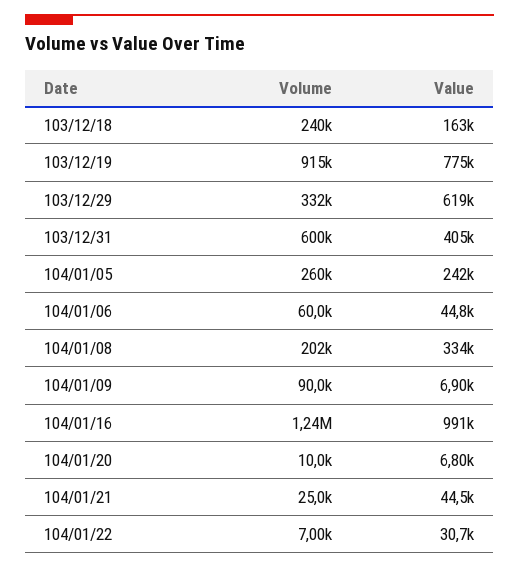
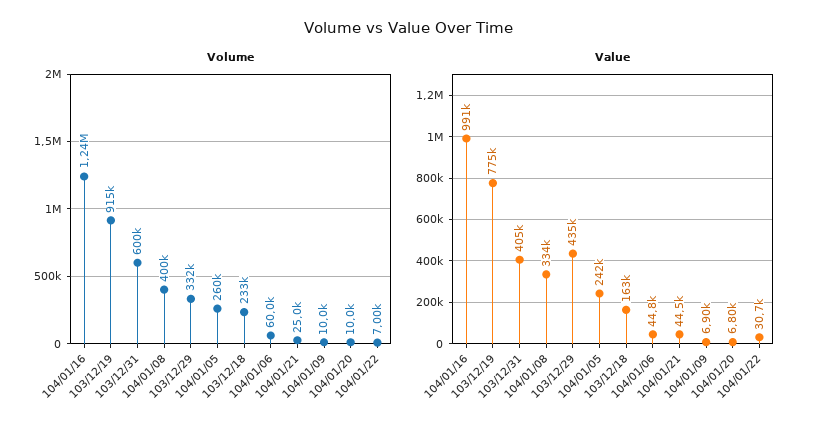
  {
    "Volume": {
-     "103/12/18": 240000,
+     "103/12/18": 233000,
      "103/12/19": 915000,
      "103/12/29": 332000,
      "103/12/31": 600000,
      "104/01/05": 260000,
      "104/01/06": 60000,
-     "104/01/08": 202000,
+     "104/01/08": 400000,
-     "104/01/09": 90000,
+     "104/01/09": 10000,
      "104/01/16": 1240000,
      "104/01/20": 10000,
      "104/01/21": 25000,
      "104/01/22": 7000
    },
    "Value": {
      "103/12/18": 163000,
      "103/12/19": 775000,
-     "103/12/29": 619000,
+     "103/12/29": 435000,
      "103/12/31": 405000,
      "104/01/05": 242000,
      "104/01/06": 44800,
      "104/01/08": 334000,
      "104/01/09": 6900,
      "104/01/16": 991000,
      "104/01/20": 6800,
      "104/01/21": 44500,
      "104/01/22": 30700
    }
  }

